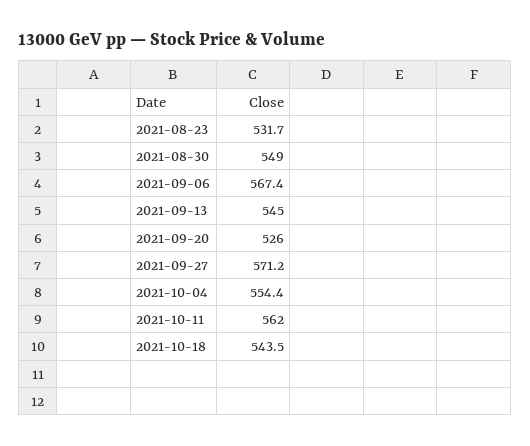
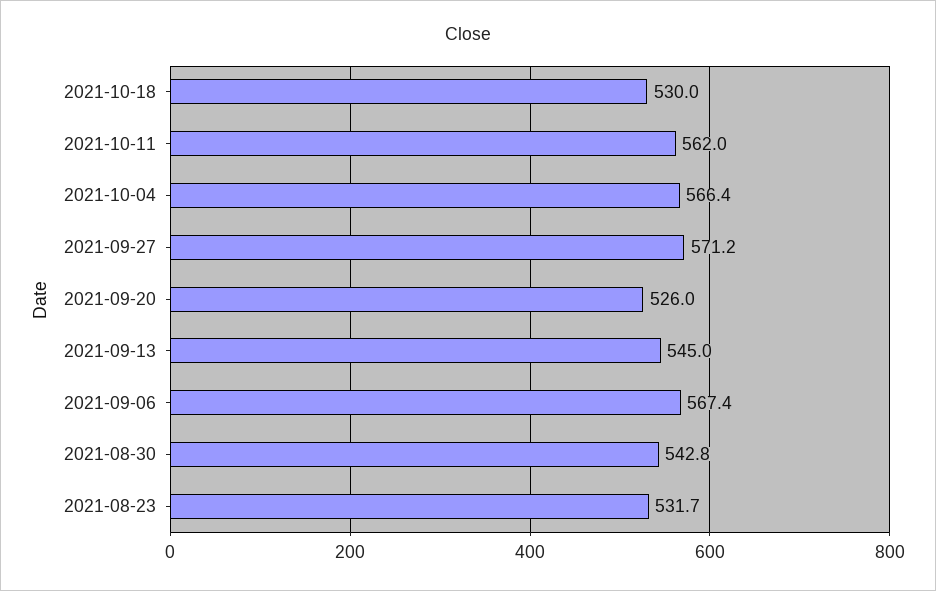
  {
    "2021-08-23": 531.7,
-   "2021-08-30": 549,
+   "2021-08-30": 542.8,
    "2021-09-06": 567.4,
    "2021-09-13": 545,
    "2021-09-20": 526,
    "2021-09-27": 571.2,
-   "2021-10-04": 554.4,
+   "2021-10-04": 566.4,
    "2021-10-11": 562,
-   "2021-10-18": 543.5
+   "2021-10-18": 530
  }

